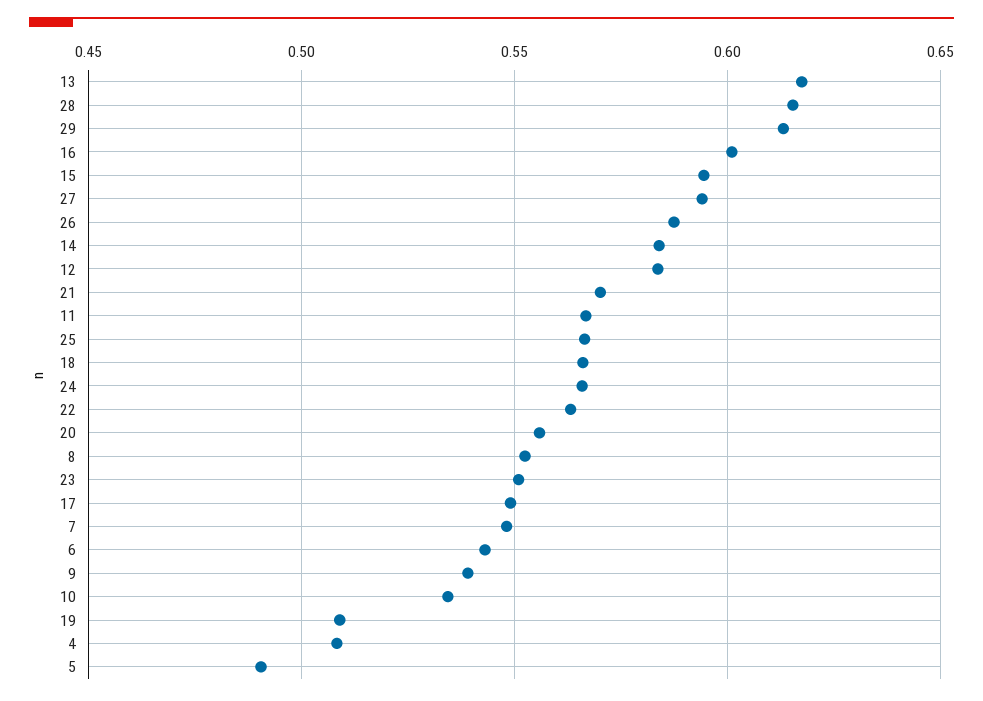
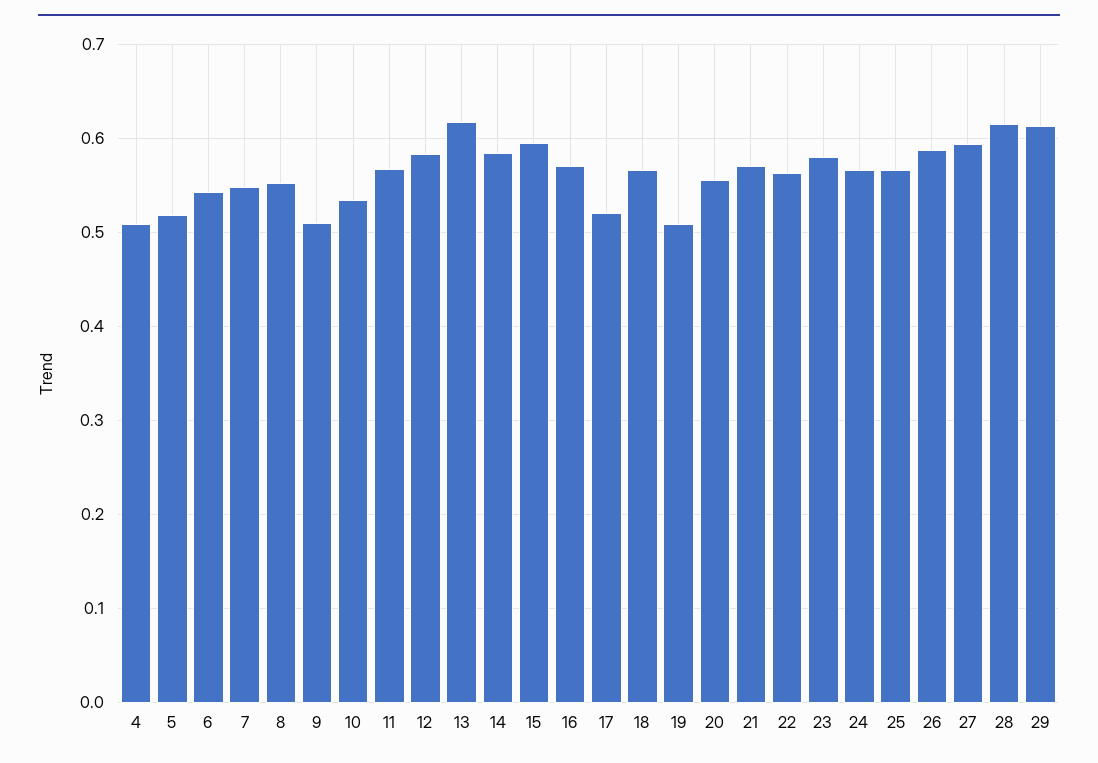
  {
    "13": 0.615,
    "28": 0.615,
    "29": 0.615,
-   "16": 0.6,
+   "16": 0.57,
    "15": 0.595,
    "27": 0.595,
    "26": 0.585,
    "14": 0.585,
    "12": 0.585,
    "21": 0.57,
    "11": 0.565,
    "25": 0.565,
    "18": 0.565,
    "24": 0.565,
    "22": 0.565,
    "20": 0.555,
    "8": 0.55,
-   "23": 0.55,
+   "23": 0.58,
-   "17": 0.55,
+   "17": 0.52,
    "7": 0.55,
    "6": 0.545,
-   "9": 0.54,
+   "9": 0.51,
    "10": 0.535,
    "19": 0.51,
    "4": 0.51,
-   "5": 0.49
+   "5": 0.52
  }

